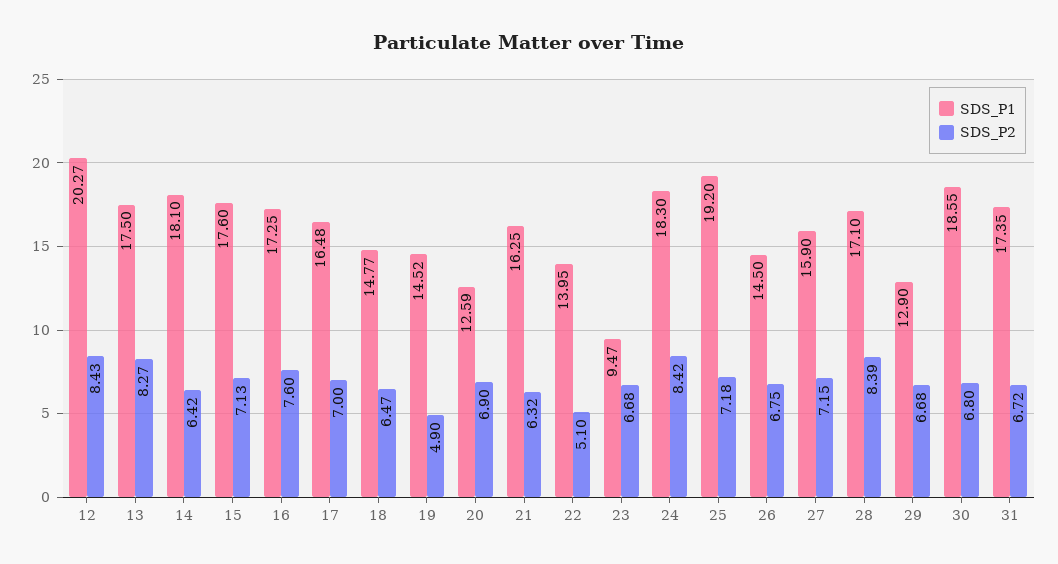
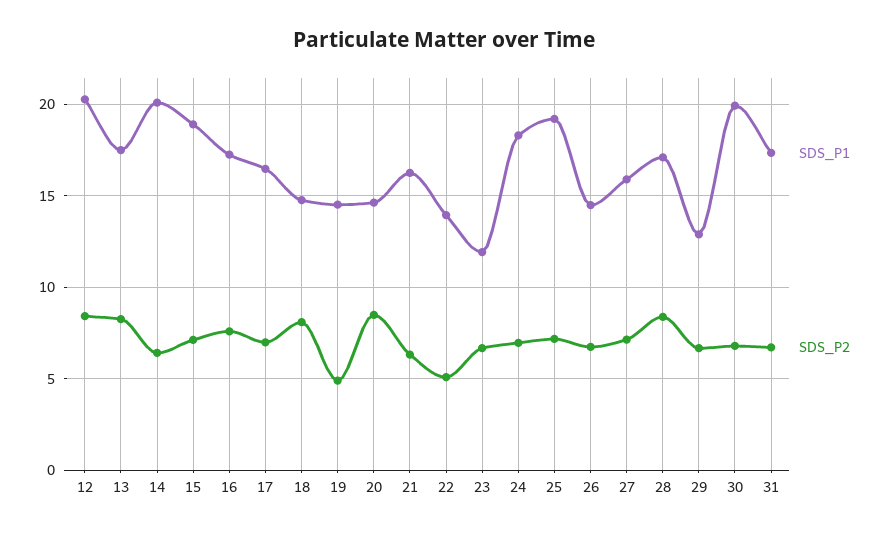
  {
    "SDS_P1": {
      "12": 20.27,
      "13": 17.5,
-     "14": 18.1,
+     "14": 20,
-     "15": 17.6,
+     "15": 19,
      "16": 17.25,
      "17": 16.48,
      "18": 14.77,
      "19": 14.52,
-     "20": 12.59,
+     "20": 14.5,
      "21": 16.25,
      "22": 13.95,
-     "23": 9.47,
+     "23": 12,
      "24": 18.3,
      "25": 19.2,
      "26": 14.5,
      "27": 15.9,
      "28": 17.1,
      "29": 12.9,
-     "30": 18.55,
+     "30": 20,
      "31": 17.35
    },
    "SDS_P2": {
      "12": 8.43,
      "13": 8.27,
      "14": 6.42,
      "15": 7.13,
      "16": 7.6,
      "17": 7,
-     "18": 6.47,
+     "18": 8,
      "19": 4.9,
-     "20": 6.9,
+     "20": 8.5,
      "21": 6.32,
      "22": 5.1,
      "23": 6.68,
-     "24": 8.42,
+     "24": 7,
      "25": 7.18,
      "26": 6.75,
      "27": 7.15,
      "28": 8.39,
      "29": 6.68,
      "30": 6.8,
      "31": 6.72
    }
  }

